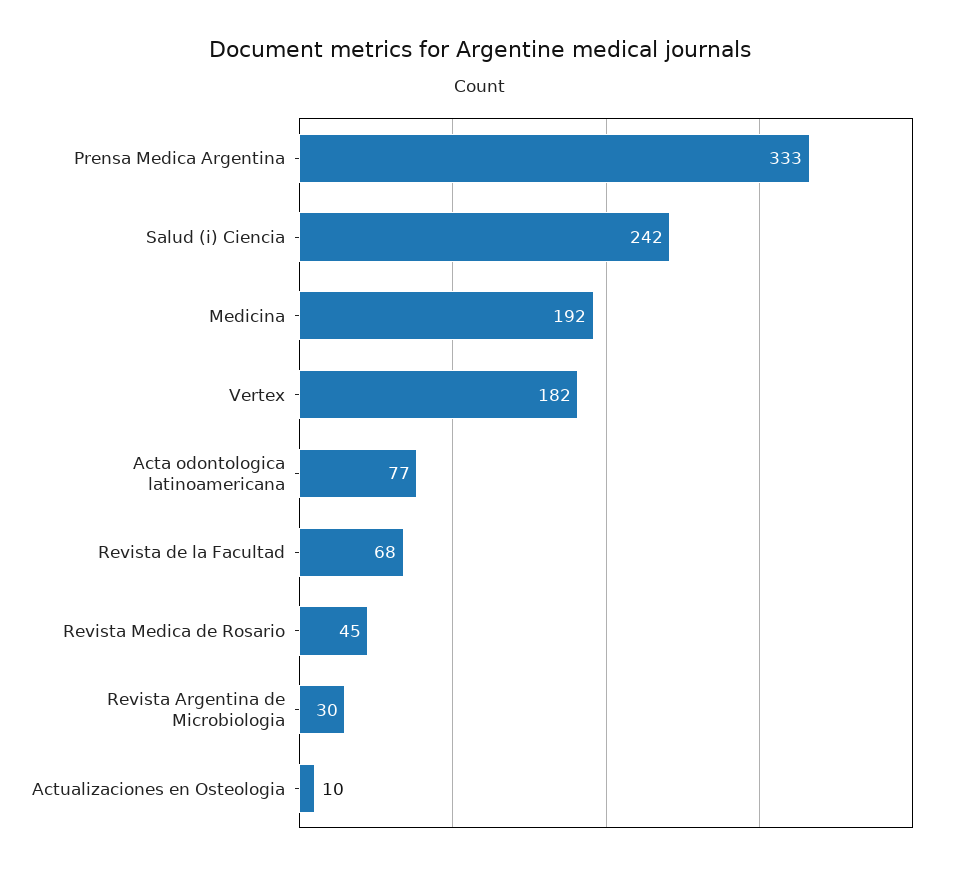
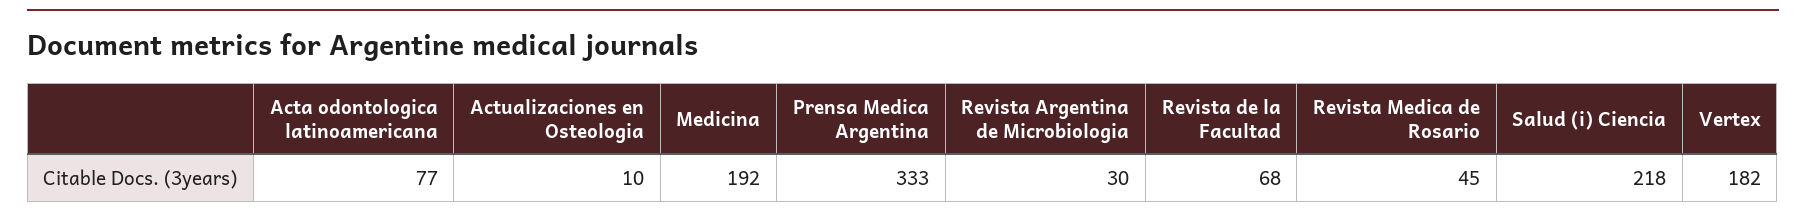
  {
    "Prensa Medica Argentina": 333,
-   "Salud (i) Ciencia": 242,
+   "Salud (i) Ciencia": 218,
    "Medicina": 192,
    "Vertex": 182,
    "Acta odontologica latinoamericana": 77,
    "Revista de la Facultad": 68,
    "Revista Medica de Rosario": 45,
    "Revista Argentina de Microbiologia": 30,
    "Actualizaciones en Osteologia": 10
  }

